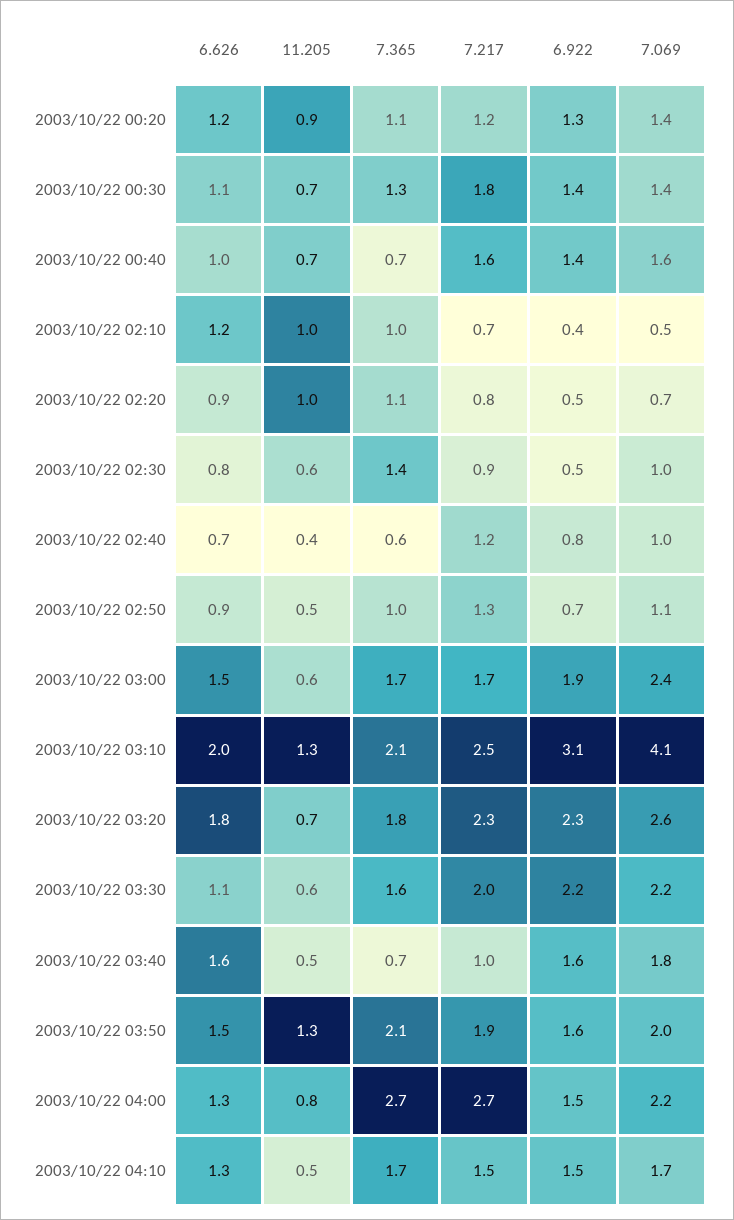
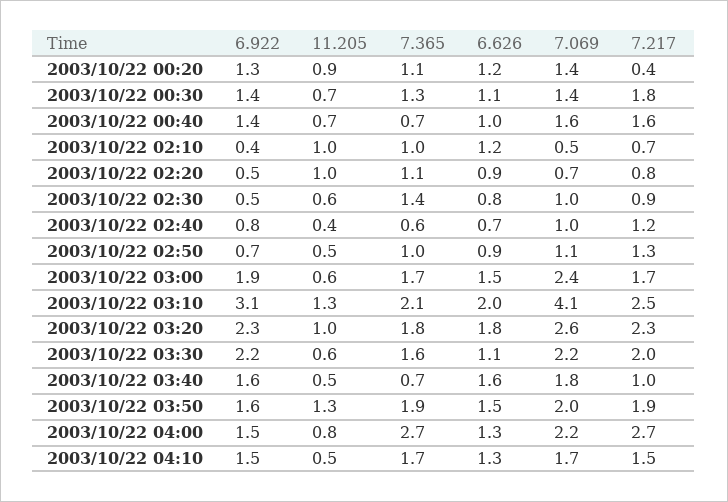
  {
    "6.626": {
      "2003/10/22 00:20": 1.2,
      "2003/10/22 00:30": 1.1,
      "2003/10/22 00:40": 1,
      "2003/10/22 02:10": 1.2,
      "2003/10/22 02:20": 0.9,
      "2003/10/22 02:30": 0.8,
      "2003/10/22 02:40": 0.7,
      "2003/10/22 02:50": 0.9,
      "2003/10/22 03:00": 1.5,
      "2003/10/22 03:10": 2,
      "2003/10/22 03:20": 1.8,
      "2003/10/22 03:30": 1.1,
      "2003/10/22 03:40": 1.6,
      "2003/10/22 03:50": 1.5,
      "2003/10/22 04:00": 1.3,
      "2003/10/22 04:10": 1.3
    },
    "11.205": {
      "2003/10/22 00:20": 0.9,
      "2003/10/22 00:30": 0.7,
      "2003/10/22 00:40": 0.7,
      "2003/10/22 02:10": 1,
      "2003/10/22 02:20": 1,
      "2003/10/22 02:30": 0.6,
      "2003/10/22 02:40": 0.4,
      "2003/10/22 02:50": 0.5,
      "2003/10/22 03:00": 0.6,
      "2003/10/22 03:10": 1.3,
-     "2003/10/22 03:20": 0.7,
+     "2003/10/22 03:20": 1,
      "2003/10/22 03:30": 0.6,
      "2003/10/22 03:40": 0.5,
      "2003/10/22 03:50": 1.3,
      "2003/10/22 04:00": 0.8,
      "2003/10/22 04:10": 0.5
    },
    "7.365": {
      "2003/10/22 00:20": 1.1,
      "2003/10/22 00:30": 1.3,
      "2003/10/22 00:40": 0.7,
      "2003/10/22 02:10": 1,
      "2003/10/22 02:20": 1.1,
      "2003/10/22 02:30": 1.4,
      "2003/10/22 02:40": 0.6,
      "2003/10/22 02:50": 1,
      "2003/10/22 03:00": 1.7,
      "2003/10/22 03:10": 2.1,
      "2003/10/22 03:20": 1.8,
      "2003/10/22 03:30": 1.6,
      "2003/10/22 03:40": 0.7,
-     "2003/10/22 03:50": 2.1,
+     "2003/10/22 03:50": 1.9,
      "2003/10/22 04:00": 2.7,
      "2003/10/22 04:10": 1.7
    },
    "7.217": {
-     "2003/10/22 00:20": 1.2,
+     "2003/10/22 00:20": 0.4,
      "2003/10/22 00:30": 1.8,
      "2003/10/22 00:40": 1.6,
      "2003/10/22 02:10": 0.7,
      "2003/10/22 02:20": 0.8,
      "2003/10/22 02:30": 0.9,
      "2003/10/22 02:40": 1.2,
      "2003/10/22 02:50": 1.3,
      "2003/10/22 03:00": 1.7,
      "2003/10/22 03:10": 2.5,
      "2003/10/22 03:20": 2.3,
      "2003/10/22 03:30": 2,
      "2003/10/22 03:40": 1,
      "2003/10/22 03:50": 1.9,
      "2003/10/22 04:00": 2.7,
      "2003/10/22 04:10": 1.5
    },
    "6.922": {
      "2003/10/22 00:20": 1.3,
      "2003/10/22 00:30": 1.4,
      "2003/10/22 00:40": 1.4,
      "2003/10/22 02:10": 0.4,
      "2003/10/22 02:20": 0.5,
      "2003/10/22 02:30": 0.5,
      "2003/10/22 02:40": 0.8,
      "2003/10/22 02:50": 0.7,
      "2003/10/22 03:00": 1.9,
      "2003/10/22 03:10": 3.1,
      "2003/10/22 03:20": 2.3,
      "2003/10/22 03:30": 2.2,
      "2003/10/22 03:40": 1.6,
      "2003/10/22 03:50": 1.6,
      "2003/10/22 04:00": 1.5,
      "2003/10/22 04:10": 1.5
    },
    "7.069": {
      "2003/10/22 00:20": 1.4,
      "2003/10/22 00:30": 1.4,
      "2003/10/22 00:40": 1.6,
      "2003/10/22 02:10": 0.5,
      "2003/10/22 02:20": 0.7,
      "2003/10/22 02:30": 1,
      "2003/10/22 02:40": 1,
      "2003/10/22 02:50": 1.1,
      "2003/10/22 03:00": 2.4,
      "2003/10/22 03:10": 4.1,
      "2003/10/22 03:20": 2.6,
      "2003/10/22 03:30": 2.2,
      "2003/10/22 03:40": 1.8,
      "2003/10/22 03:50": 2,
      "2003/10/22 04:00": 2.2,
      "2003/10/22 04:10": 1.7
    }
  }

